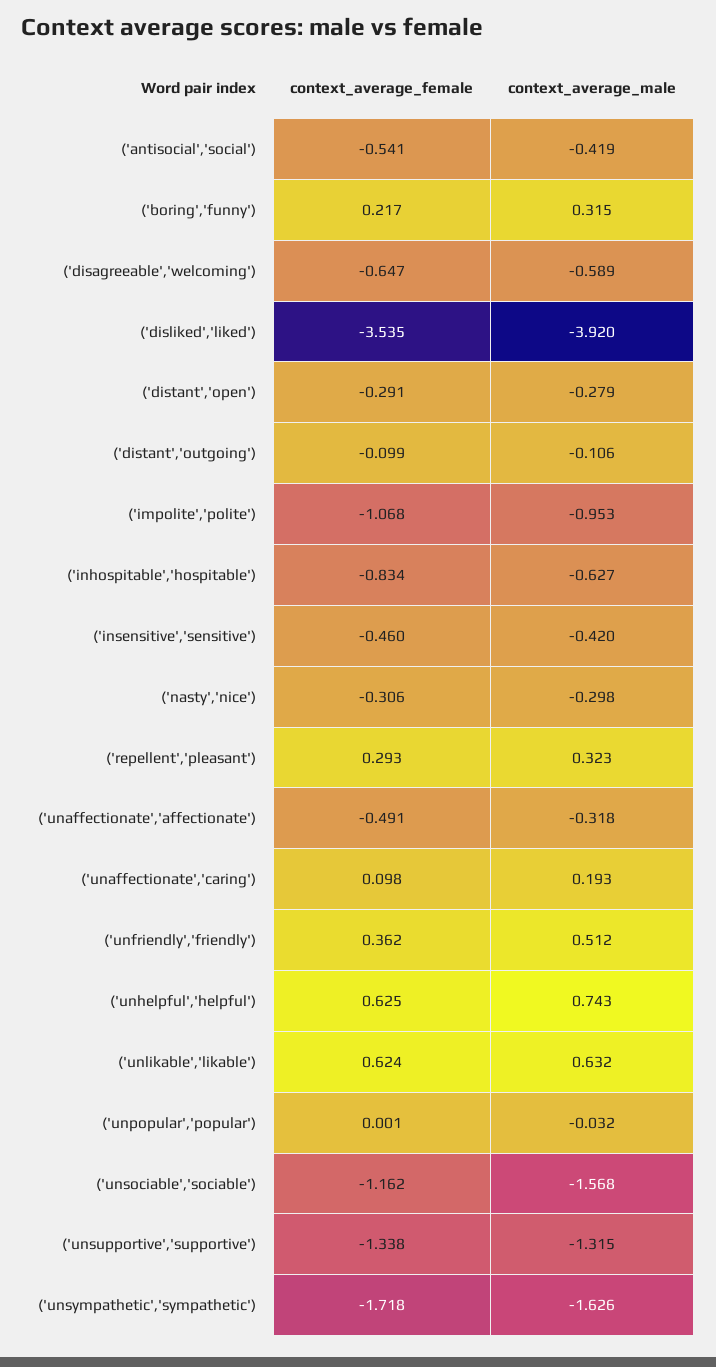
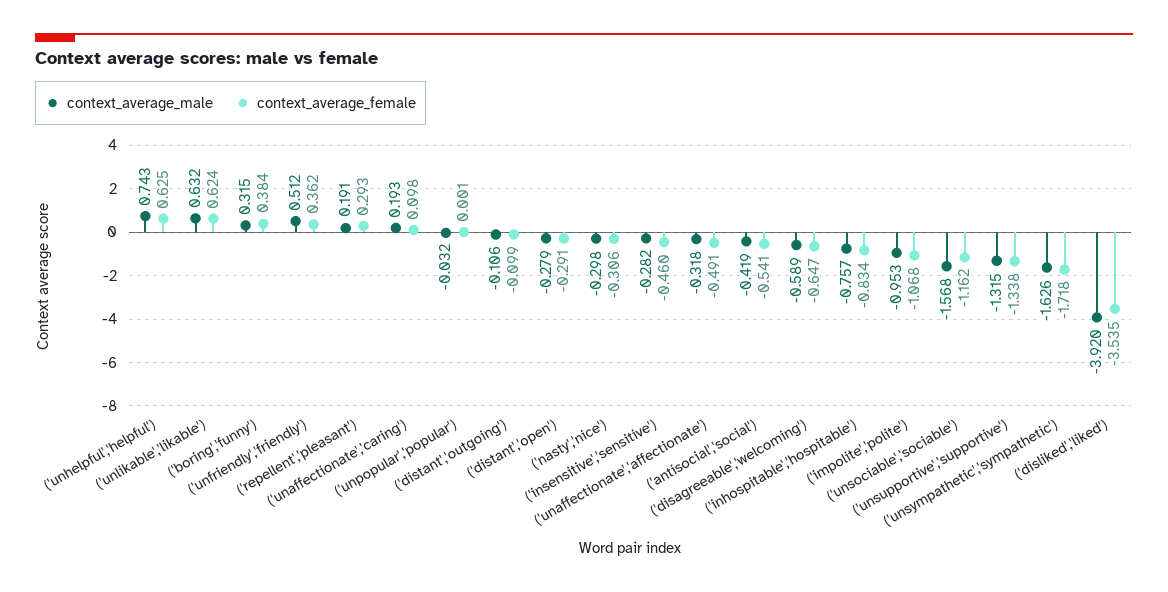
  {
    "context_average_female": {
      "('antisocial','social')": -0.541,
-     "('boring','funny')": 0.217,
+     "('boring','funny')": 0.384,
      "('disagreeable','welcoming')": -0.647,
      "('disliked','liked')": -3.535,
      "('distant','open')": -0.291,
      "('distant','outgoing')": -0.099,
      "('impolite','polite')": -1.068,
      "('inhospitable','hospitable')": -0.834,
      "('insensitive','sensitive')": -0.46,
      "('nasty','nice')": -0.306,
      "('repellent','pleasant')": 0.293,
      "('unaffectionate','affectionate')": -0.491,
      "('unaffectionate','caring')": 0.098,
      "('unfriendly','friendly')": 0.362,
      "('unhelpful','helpful')": 0.625,
      "('unlikable','likable')": 0.624,
      "('unpopular','popular')": 0.001,
      "('unsociable','sociable')": -1.162,
      "('unsupportive','supportive')": -1.338,
      "('unsympathetic','sympathetic')": -1.718
    },
    "context_average_male": {
      "('antisocial','social')": -0.419,
      "('boring','funny')": 0.315,
      "('disagreeable','welcoming')": -0.589,
      "('disliked','liked')": -3.92,
      "('distant','open')": -0.279,
      "('distant','outgoing')": -0.106,
      "('impolite','polite')": -0.953,
-     "('inhospitable','hospitable')": -0.627,
+     "('inhospitable','hospitable')": -0.757,
-     "('insensitive','sensitive')": -0.42,
+     "('insensitive','sensitive')": -0.282,
      "('nasty','nice')": -0.298,
-     "('repellent','pleasant')": 0.323,
+     "('repellent','pleasant')": 0.191,
      "('unaffectionate','affectionate')": -0.318,
      "('unaffectionate','caring')": 0.193,
      "('unfriendly','friendly')": 0.512,
      "('unhelpful','helpful')": 0.743,
      "('unlikable','likable')": 0.632,
      "('unpopular','popular')": -0.032,
      "('unsociable','sociable')": -1.568,
      "('unsupportive','supportive')": -1.315,
      "('unsympathetic','sympathetic')": -1.626
    }
  }

